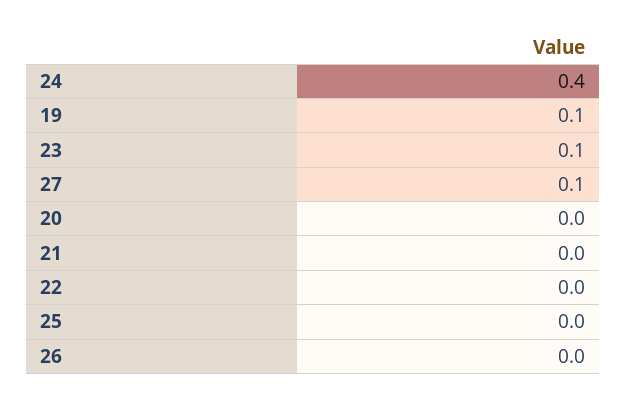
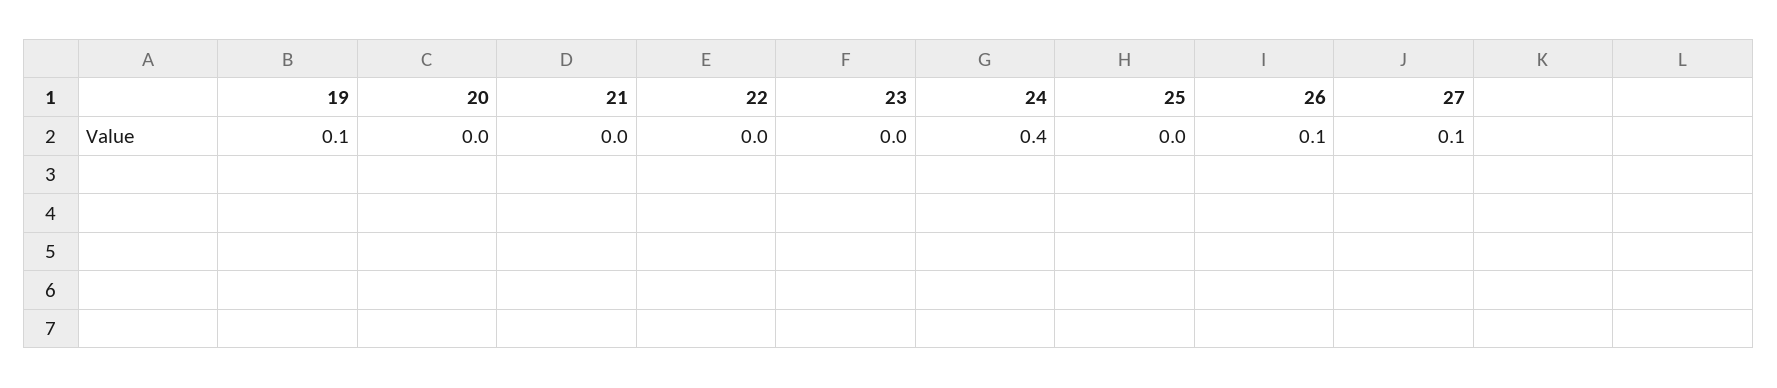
  {
    "24": 0.4,
    "19": 0.1,
-   "23": 0.1,
+   "23": 0,
    "27": 0.1,
    "20": 0,
    "21": 0,
    "22": 0,
    "25": 0,
-   "26": 0
+   "26": 0.1
  }

